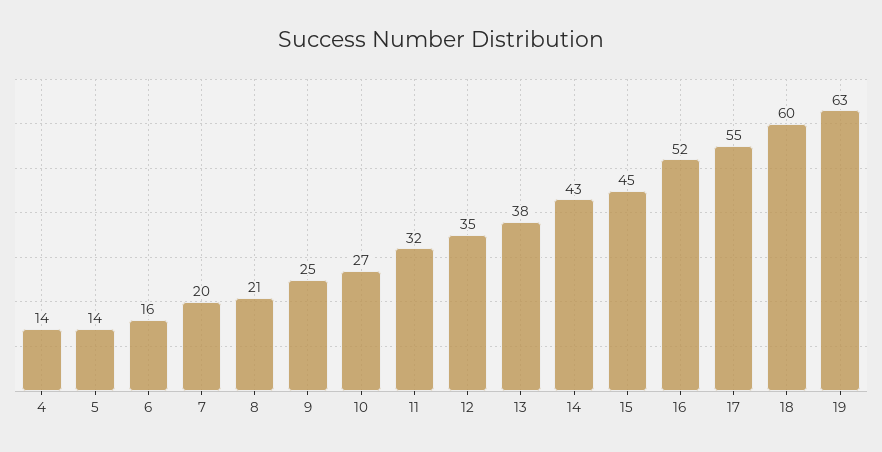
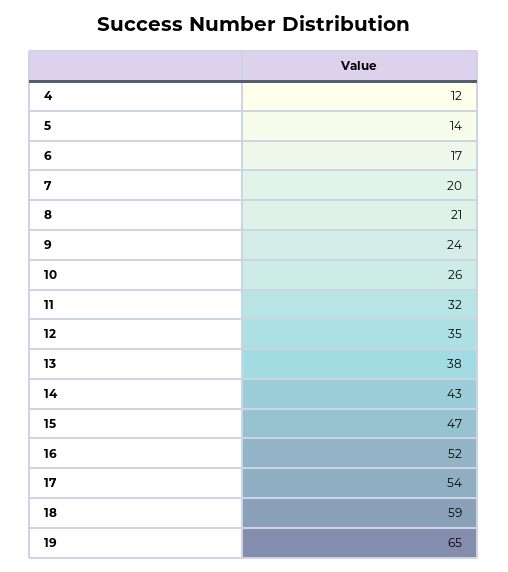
  {
-   "4": 14,
+   "4": 12,
    "5": 14,
-   "6": 16,
+   "6": 17,
    "7": 20,
    "8": 21,
-   "9": 25,
+   "9": 24,
-   "10": 27,
+   "10": 26,
    "11": 32,
    "12": 35,
    "13": 38,
    "14": 43,
-   "15": 45,
+   "15": 47,
    "16": 52,
-   "17": 55,
+   "17": 54,
-   "18": 60,
+   "18": 59,
-   "19": 63
+   "19": 65
  }

